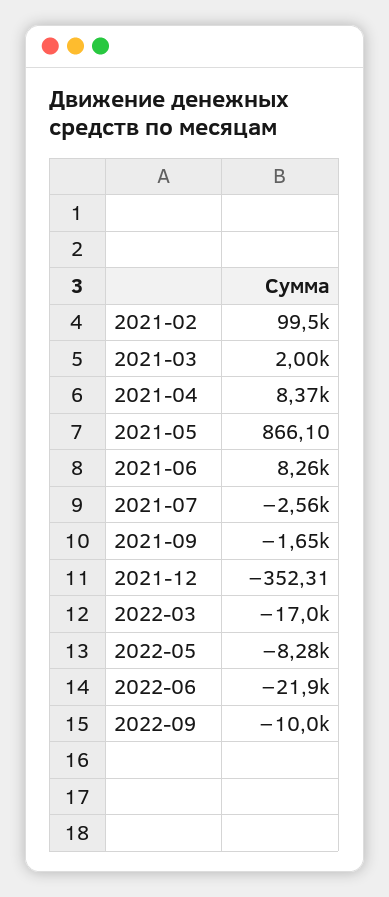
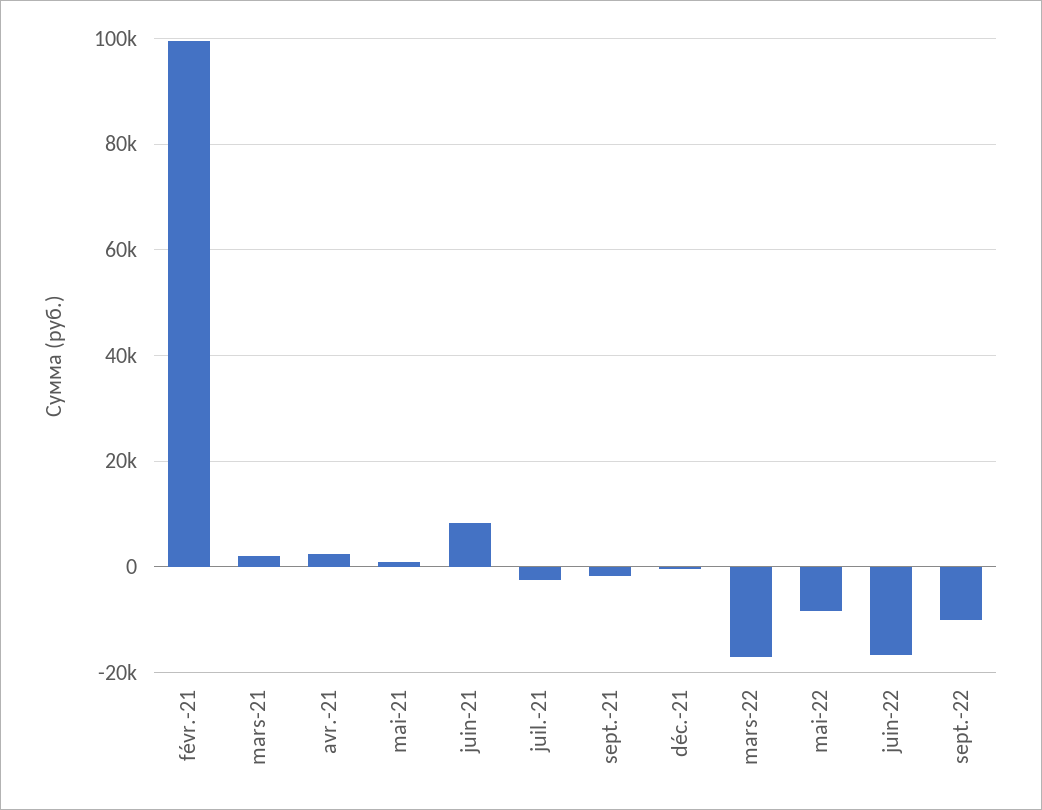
  {
    "2021-02": 99500,
    "2021-03": 2000,
-   "2021-04": 8370,
+   "2021-04": 2000,
    "2021-05": 866.1,
    "2021-06": 8260,
    "2021-07": -2560,
    "2021-09": -1650,
    "2021-12": -352.31,
    "2022-03": -17000,
    "2022-05": -8280,
-   "2022-06": -21900,
+   "2022-06": -16000,
    "2022-09": -10000
  }

